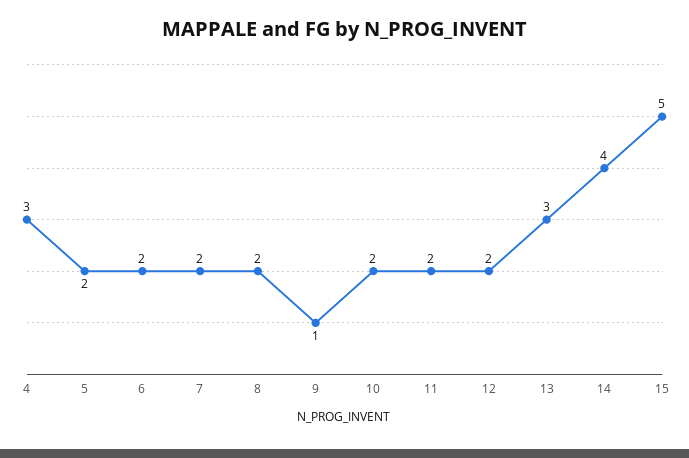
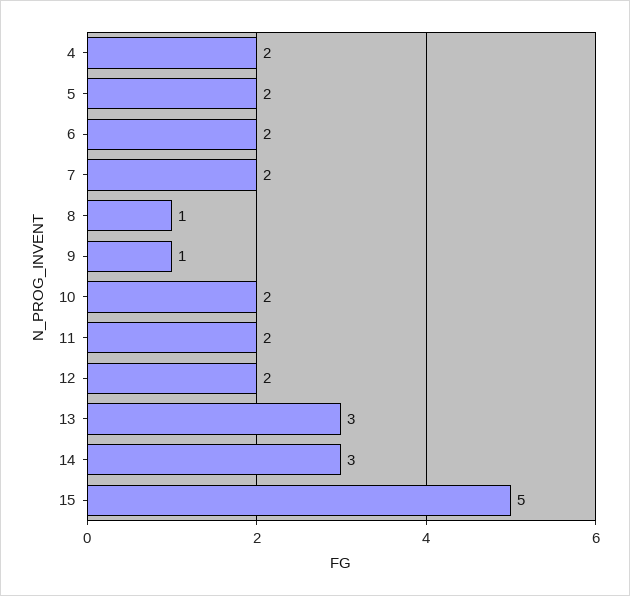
  {
-   "4": 3,
+   "4": 2,
    "5": 2,
    "6": 2,
    "7": 2,
-   "8": 2,
+   "8": 1,
    "9": 1,
    "10": 2,
    "11": 2,
    "12": 2,
    "13": 3,
-   "14": 4,
+   "14": 3,
    "15": 5
  }

